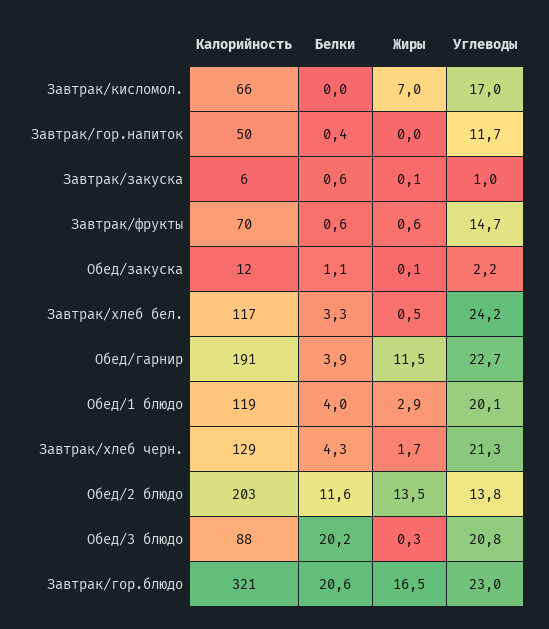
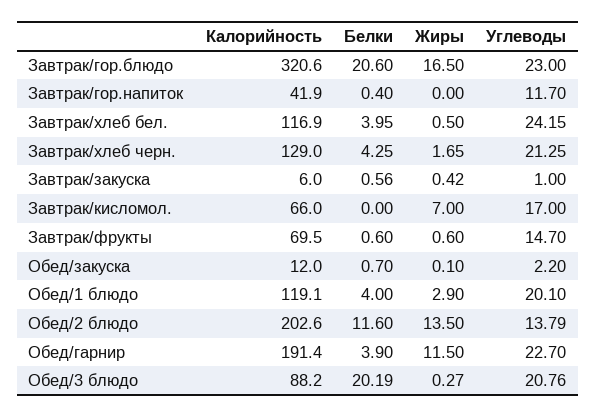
  {
    "Калорийность": {
      "Завтрак/кисломол.": 66,
-     "Завтрак/гор.напиток": 50,
+     "Завтрак/гор.напиток": 41.9,
      "Завтрак/закуска": 6,
      "Завтрак/фрукты": 69.5,
      "Обед/закуска": 12,
      "Завтрак/хлеб бел.": 116.9,
      "Обед/гарнир": 191.4,
      "Обед/1 блюдо": 119.1,
      "Завтрак/хлеб черн.": 129,
      "Обед/2 блюдо": 202.6,
      "Обед/3 блюдо": 88.2,
      "Завтрак/гор.блюдо": 320.6
    },
    "Белки": {
      "Завтрак/кисломол.": 0,
      "Завтрак/гор.напиток": 0.4,
      "Завтрак/закуска": 0.56,
      "Завтрак/фрукты": 0.6,
-     "Обед/закуска": 1.1,
+     "Обед/закуска": 0.7,
-     "Завтрак/хлеб бел.": 3.3,
+     "Завтрак/хлеб бел.": 3.95,
      "Обед/гарнир": 3.9,
      "Обед/1 блюдо": 4,
      "Завтрак/хлеб черн.": 4.25,
      "Обед/2 блюдо": 11.6,
      "Обед/3 блюдо": 20.19,
      "Завтрак/гор.блюдо": 20.6
    },
    "Жиры": {
      "Завтрак/кисломол.": 7,
      "Завтрак/гор.напиток": 0,
-     "Завтрак/закуска": 0.1,
+     "Завтрак/закуска": 0.42,
      "Завтрак/фрукты": 0.6,
      "Обед/закуска": 0.1,
      "Завтрак/хлеб бел.": 0.5,
      "Обед/гарнир": 11.5,
      "Обед/1 блюдо": 2.9,
      "Завтрак/хлеб черн.": 1.65,
      "Обед/2 блюдо": 13.5,
      "Обед/3 блюдо": 0.27,
      "Завтрак/гор.блюдо": 16.5
    },
    "Углеводы": {
      "Завтрак/кисломол.": 17,
      "Завтрак/гор.напиток": 11.7,
      "Завтрак/закуска": 1,
      "Завтрак/фрукты": 14.7,
      "Обед/закуска": 2.2,
      "Завтрак/хлеб бел.": 24.15,
      "Обед/гарнир": 22.7,
      "Обед/1 блюдо": 20.1,
      "Завтрак/хлеб черн.": 21.25,
      "Обед/2 блюдо": 13.79,
      "Обед/3 блюдо": 20.76,
      "Завтрак/гор.блюдо": 23
    }
  }

